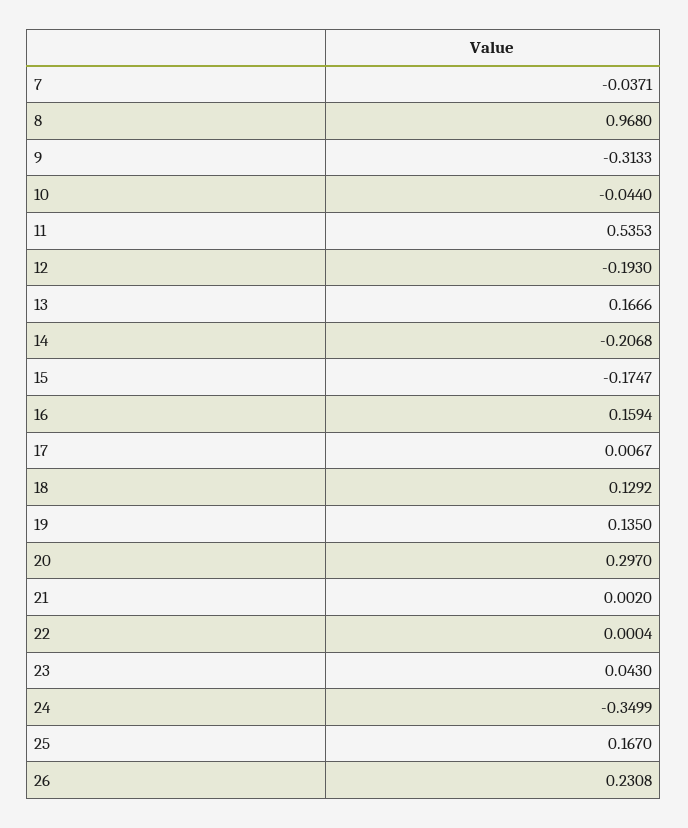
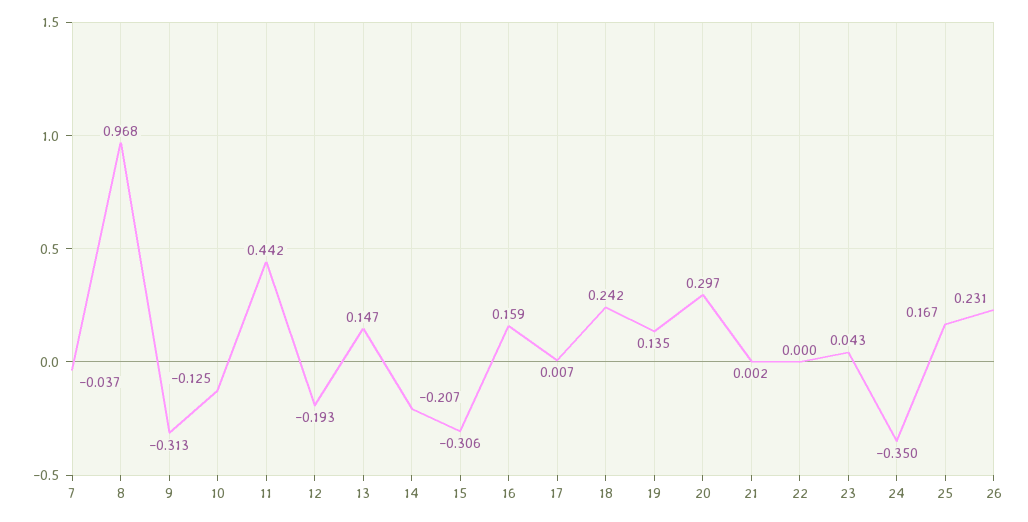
  {
    "7": -0.0371,
    "8": 0.968,
    "9": -0.3133,
-   "10": -0.044,
+   "10": -0.125,
-   "11": 0.5353,
+   "11": 0.442,
    "12": -0.193,
-   "13": 0.1666,
+   "13": 0.147,
    "14": -0.2068,
-   "15": -0.1747,
+   "15": -0.306,
    "16": 0.1594,
    "17": 0.0067,
-   "18": 0.1292,
+   "18": 0.242,
    "19": 0.135,
    "20": 0.297,
    "21": 0.002,
    "22": 0.0004,
    "23": 0.043,
    "24": -0.3499,
    "25": 0.167,
    "26": 0.2308
  }

